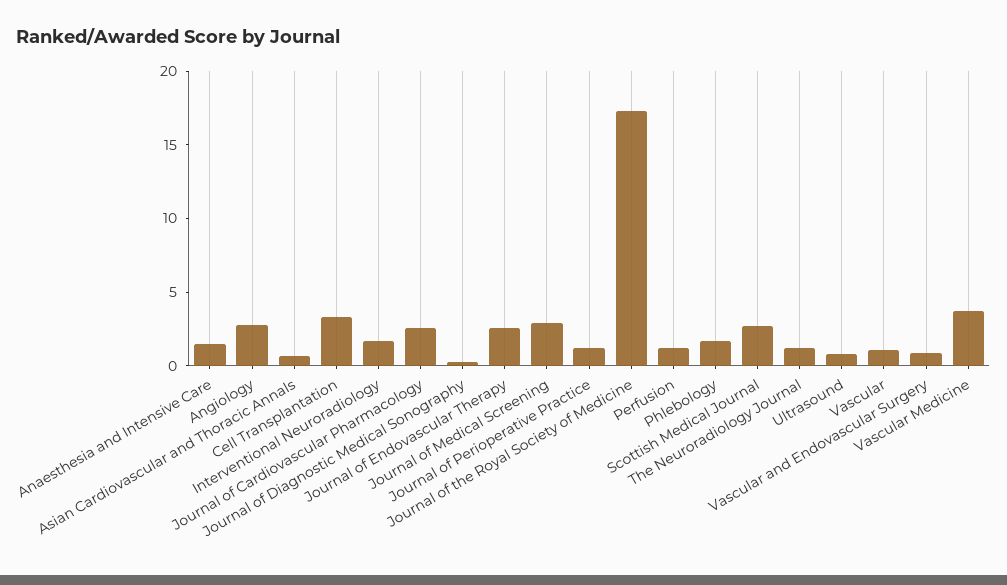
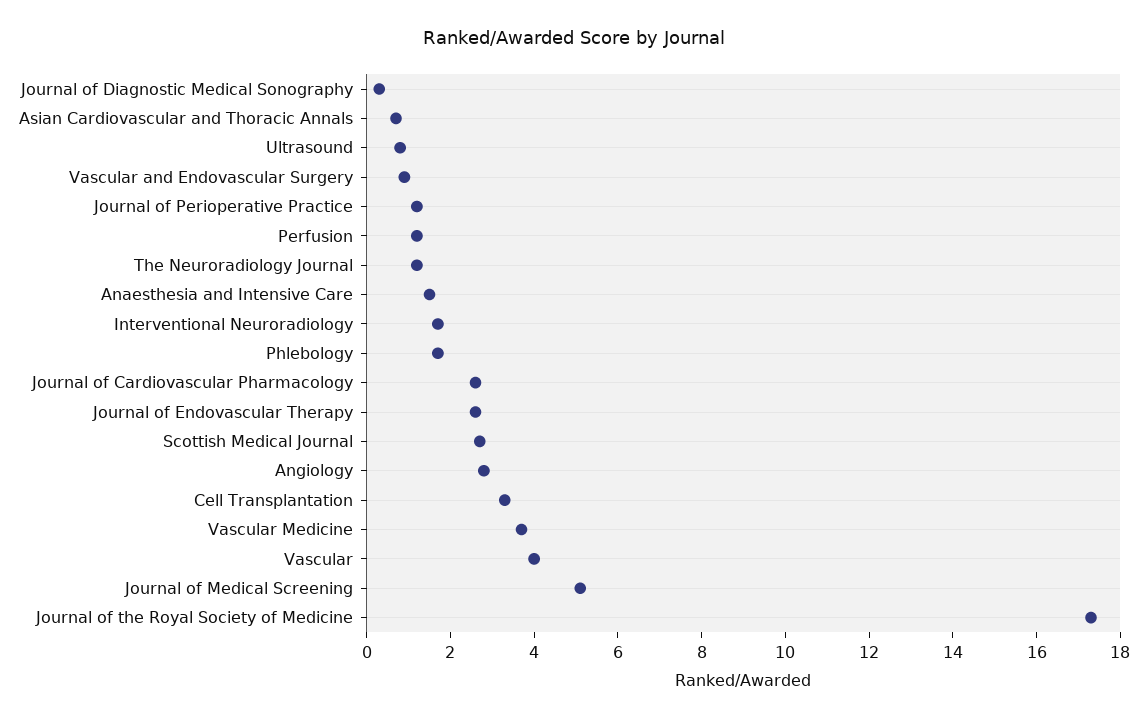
  {
    "Anaesthesia and Intensive Care": 1.5,
    "Angiology": 3,
    "Asian Cardiovascular and Thoracic Annals": 0.5,
    "Cell Transplantation": 3.5,
    "Interventional Neuroradiology": 1.5,
    "Journal of Cardiovascular Pharmacology": 2.5,
    "Journal of Diagnostic Medical Sonography": 0.5,
    "Journal of Endovascular Therapy": 2.5,
-   "Journal of Medical Screening": 3,
+   "Journal of Medical Screening": 5,
    "Journal of Perioperative Practice": 1,
    "Journal of the Royal Society of Medicine": 17.5,
    "Perfusion": 1,
    "Phlebology": 1.5,
    "Scottish Medical Journal": 2.5,
    "The Neuroradiology Journal": 1,
    "Ultrasound": 1,
-   "Vascular": 1,
+   "Vascular": 4,
    "Vascular and Endovascular Surgery": 1,
    "Vascular Medicine": 3.5
  }

